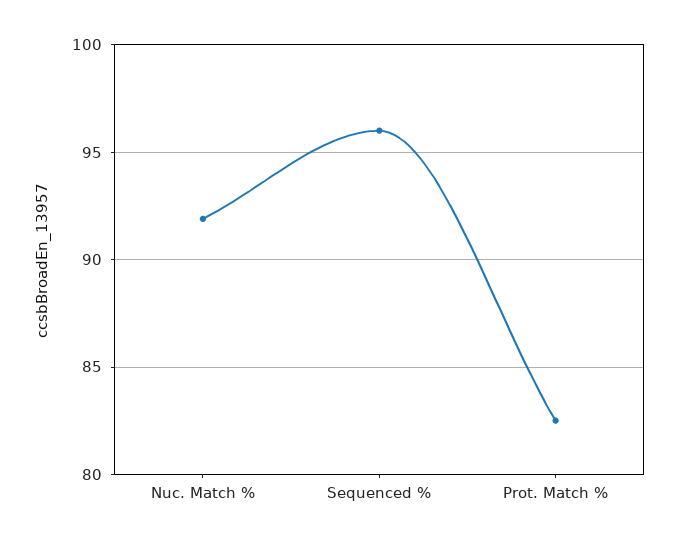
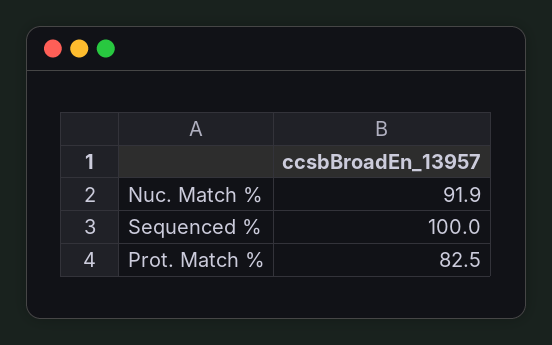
  {
    "Nuc. Match %": 91.9,
-   "Sequenced %": 96,
+   "Sequenced %": 100,
    "Prot. Match %": 82.5
  }

